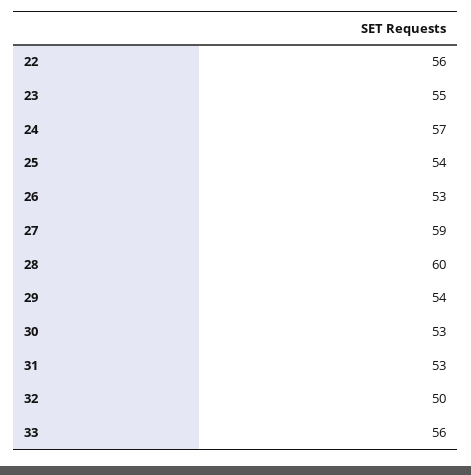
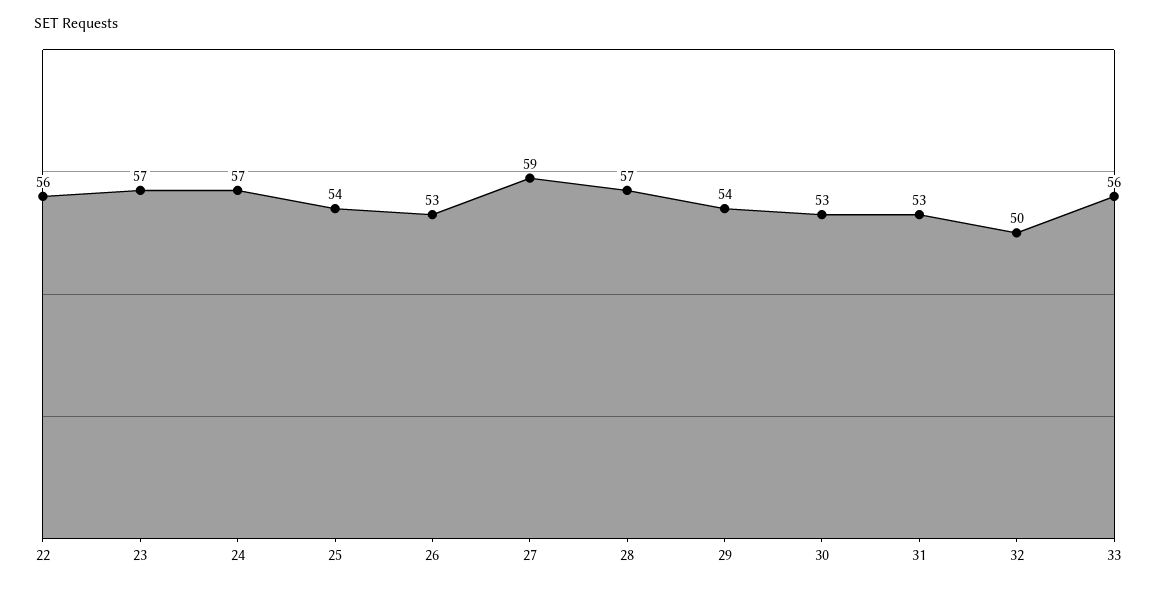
  {
    "22": 56,
-   "23": 55,
+   "23": 57,
    "24": 57,
    "25": 54,
    "26": 53,
    "27": 59,
-   "28": 60,
+   "28": 57,
    "29": 54,
    "30": 53,
    "31": 53,
    "32": 50,
    "33": 56
  }

